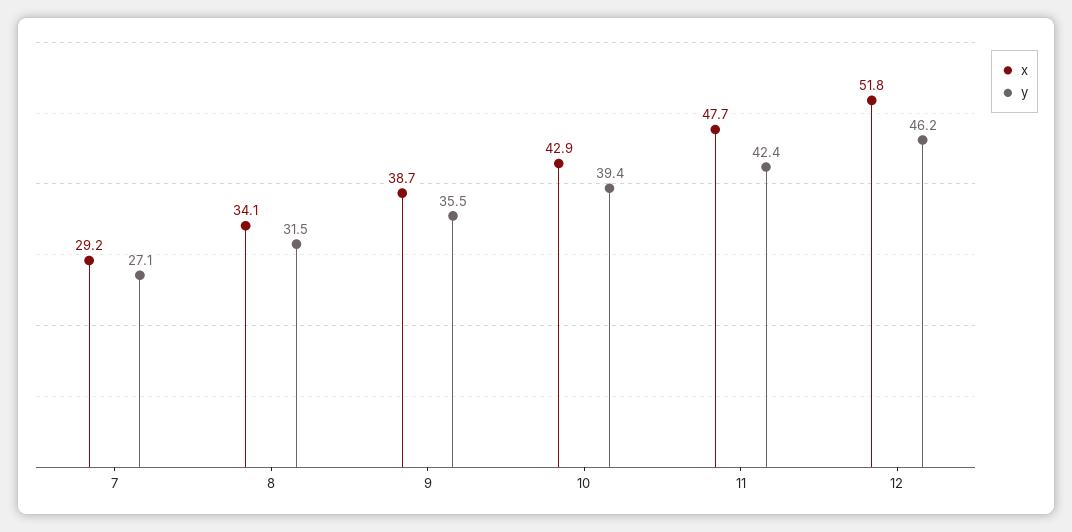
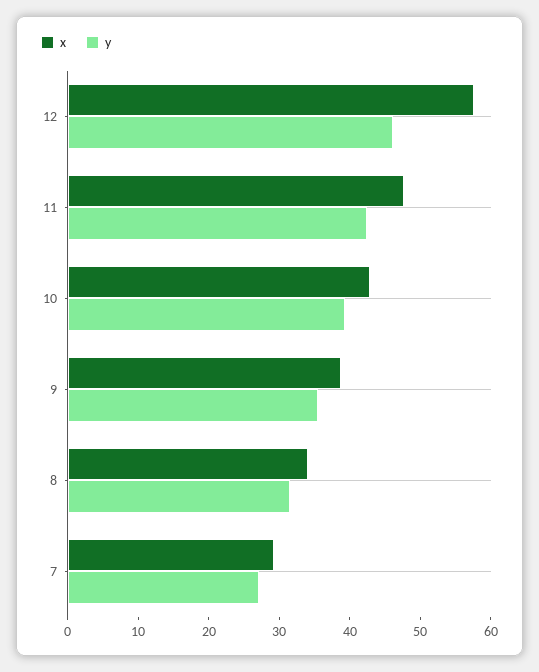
  {
    "x": {
      "7": 29.2,
      "8": 34.1,
      "9": 38.7,
      "10": 42.9,
      "11": 47.7,
-     "12": 51.8
+     "12": 58
    },
    "y": {
      "7": 27.1,
      "8": 31.5,
      "9": 35.5,
      "10": 39.4,
      "11": 42.4,
      "12": 46.2
    }
  }

